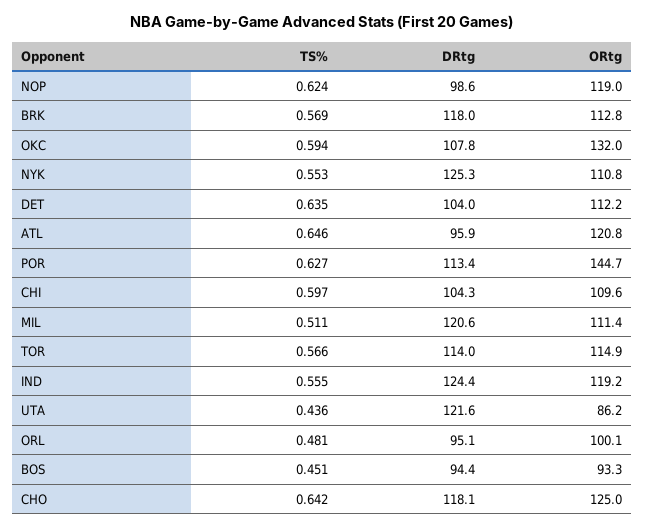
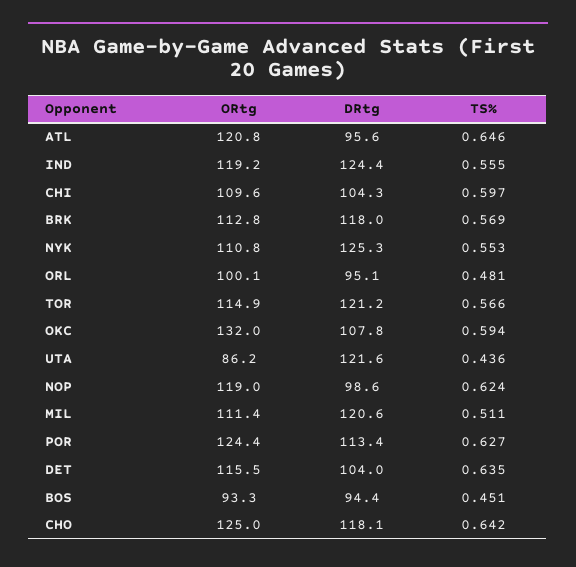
  {
    "TS%": {
      "NOP": 0.624,
      "BRK": 0.569,
      "OKC": 0.594,
      "NYK": 0.553,
      "DET": 0.635,
      "ATL": 0.646,
      "POR": 0.627,
      "CHI": 0.597,
      "MIL": 0.511,
      "TOR": 0.566,
      "IND": 0.555,
      "UTA": 0.436,
      "ORL": 0.481,
      "BOS": 0.451,
      "CHO": 0.642
    },
    "DRtg": {
      "NOP": 98.6,
      "BRK": 118,
      "OKC": 107.8,
      "NYK": 125.3,
      "DET": 104,
-     "ATL": 95.9,
+     "ATL": 95.6,
      "POR": 113.4,
      "CHI": 104.3,
      "MIL": 120.6,
-     "TOR": 114,
+     "TOR": 121.2,
      "IND": 124.4,
      "UTA": 121.6,
      "ORL": 95.1,
      "BOS": 94.4,
      "CHO": 118.1
    },
    "ORtg": {
      "NOP": 119,
      "BRK": 112.8,
      "OKC": 132,
      "NYK": 110.8,
-     "DET": 112.2,
+     "DET": 115.5,
      "ATL": 120.8,
-     "POR": 144.7,
+     "POR": 124.4,
      "CHI": 109.6,
      "MIL": 111.4,
      "TOR": 114.9,
      "IND": 119.2,
      "UTA": 86.2,
      "ORL": 100.1,
      "BOS": 93.3,
      "CHO": 125
    }
  }

